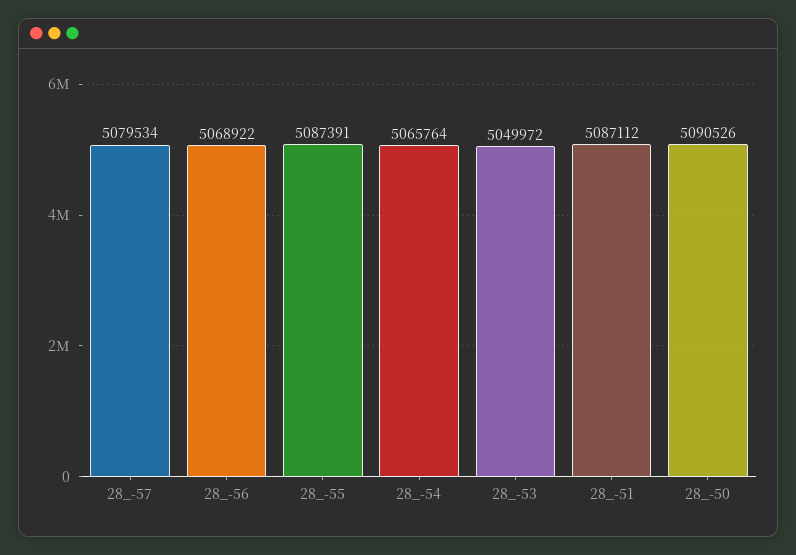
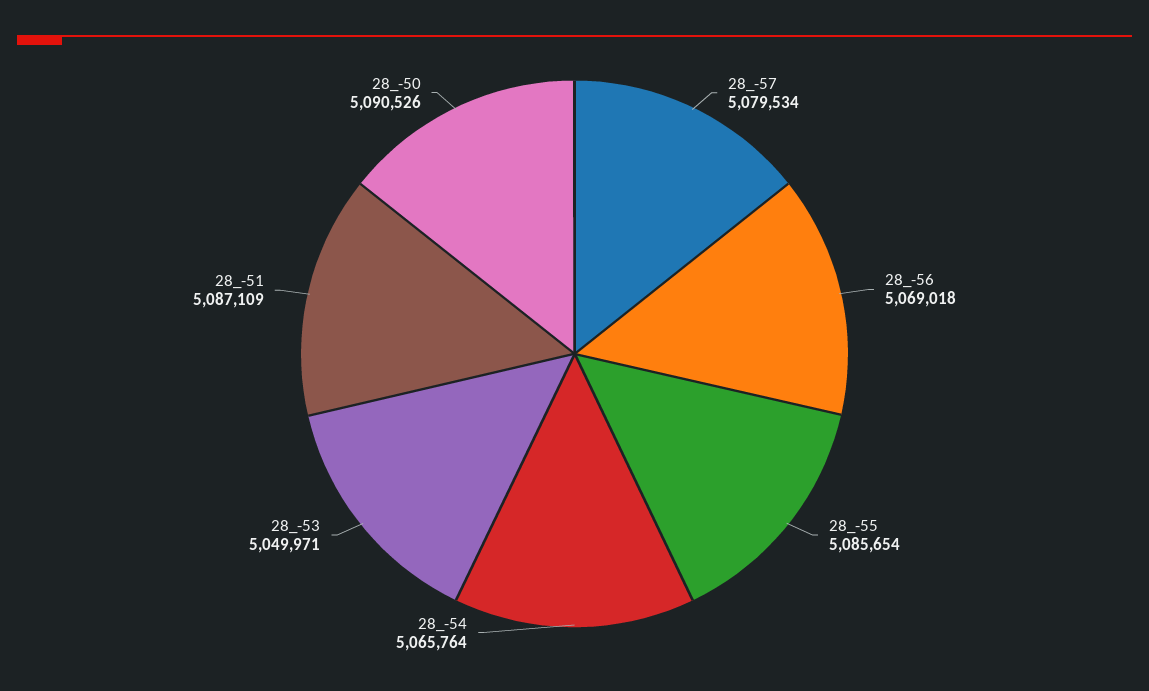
  {
    "28_-57": 5079534,
-   "28_-56": 5068922,
+   "28_-56": 5069018,
-   "28_-55": 5087391,
+   "28_-55": 5085654,
    "28_-54": 5065764,
-   "28_-53": 5049972,
+   "28_-53": 5049971,
-   "28_-51": 5087112,
+   "28_-51": 5087109,
    "28_-50": 5090526
  }

